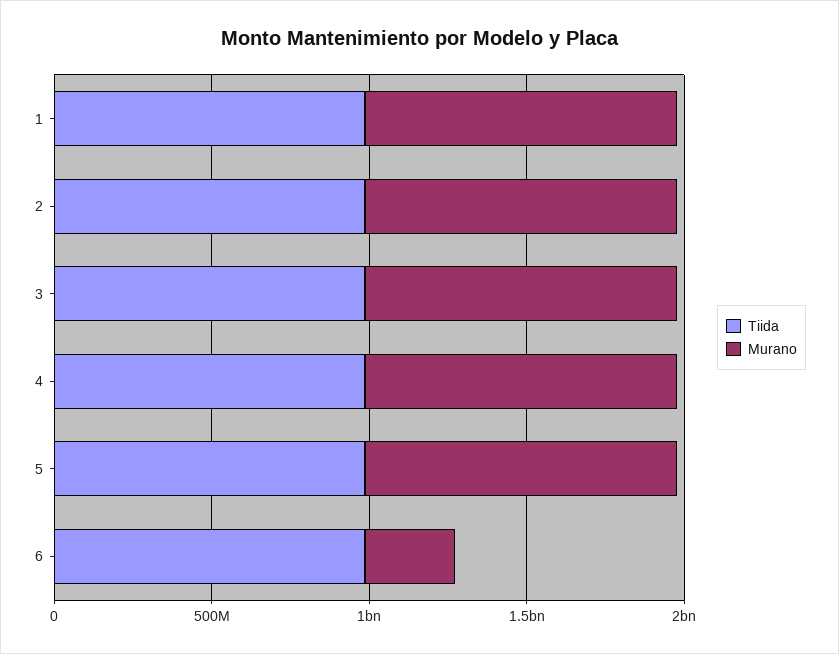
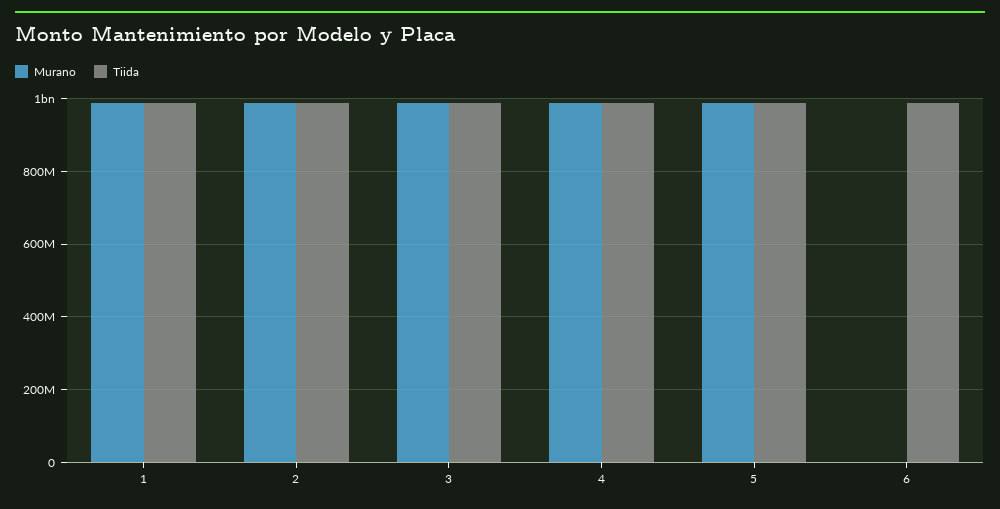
  {
    "Tiida": {
      "1": 980000000,
      "2": 980000000,
      "3": 980000000,
      "4": 980000000,
      "5": 980000000,
      "6": 980000000
    },
    "Murano": {
      "1": 980000000,
      "2": 980000000,
      "3": 980000000,
      "4": 980000000,
      "5": 980000000,
-     "6": 300000000
+     "6": 0
    }
  }

